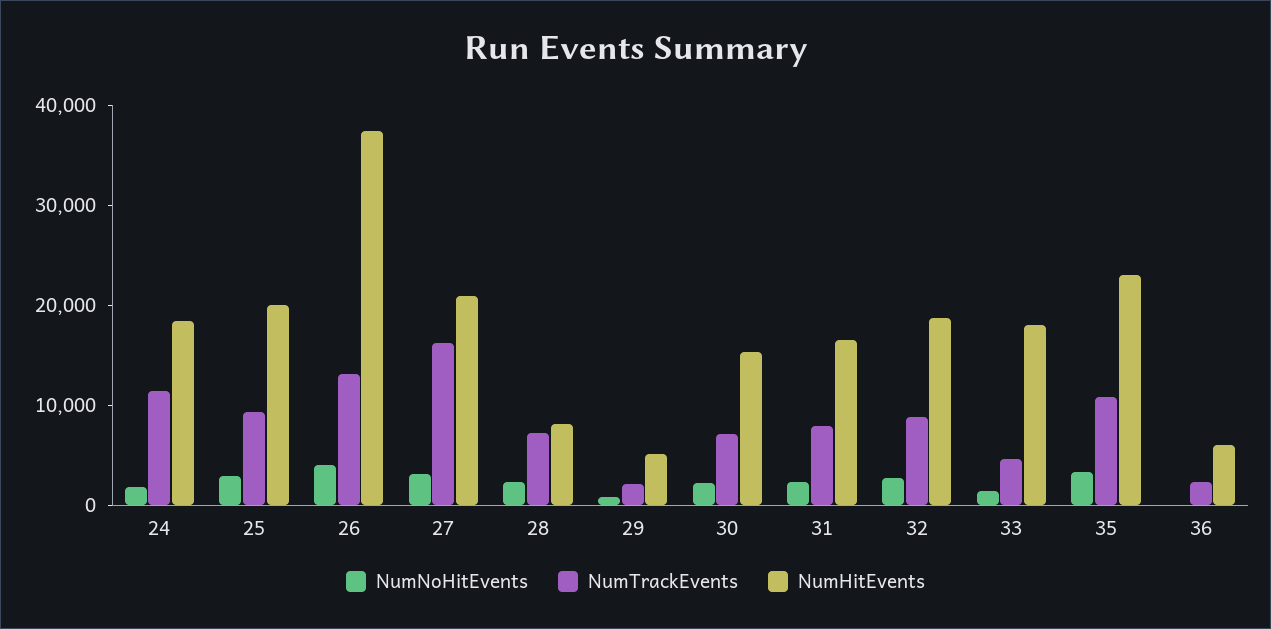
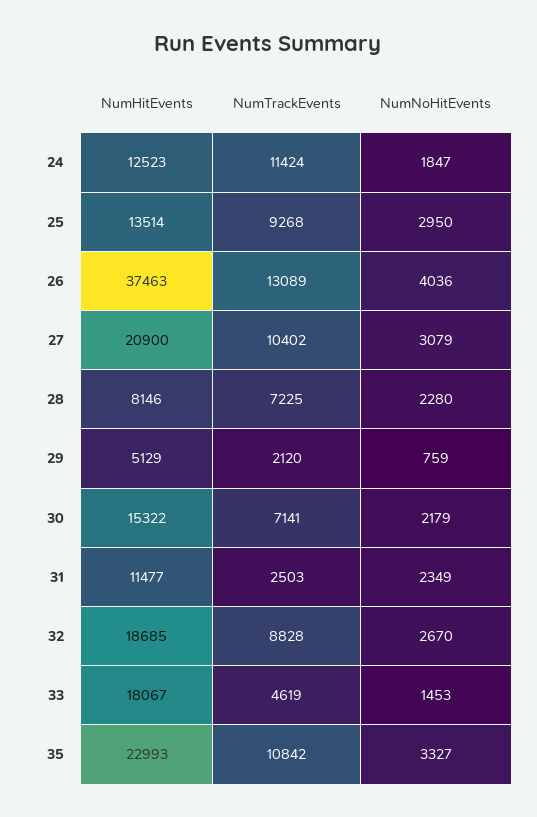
  {
    "NumNoHitEvents": {
      "24": 1847,
      "25": 2950,
      "26": 4036,
      "27": 3079,
      "28": 2280,
      "29": 759,
      "30": 2179,
      "31": 2349,
      "32": 2670,
      "33": 1453,
-     "35": 3327,
+     "35": 3327
-     "36": 0
    },
    "NumTrackEvents": {
      "24": 11424,
      "25": 9268,
      "26": 13089,
-     "27": 16000,
+     "27": 10402,
      "28": 7225,
      "29": 2120,
      "30": 7141,
-     "31": 8000,
+     "31": 2503,
      "32": 8828,
      "33": 4619,
-     "35": 10842,
+     "35": 10842
-     "36": 2000
    },
    "NumHitEvents": {
-     "24": 18000,
+     "24": 12523,
-     "25": 20000,
+     "25": 13514,
      "26": 37463,
      "27": 20900,
      "28": 8146,
      "29": 5129,
      "30": 15322,
-     "31": 16000,
+     "31": 11477,
      "32": 18685,
      "33": 18067,
-     "35": 22993,
+     "35": 22993
-     "36": 6000
    }
  }

